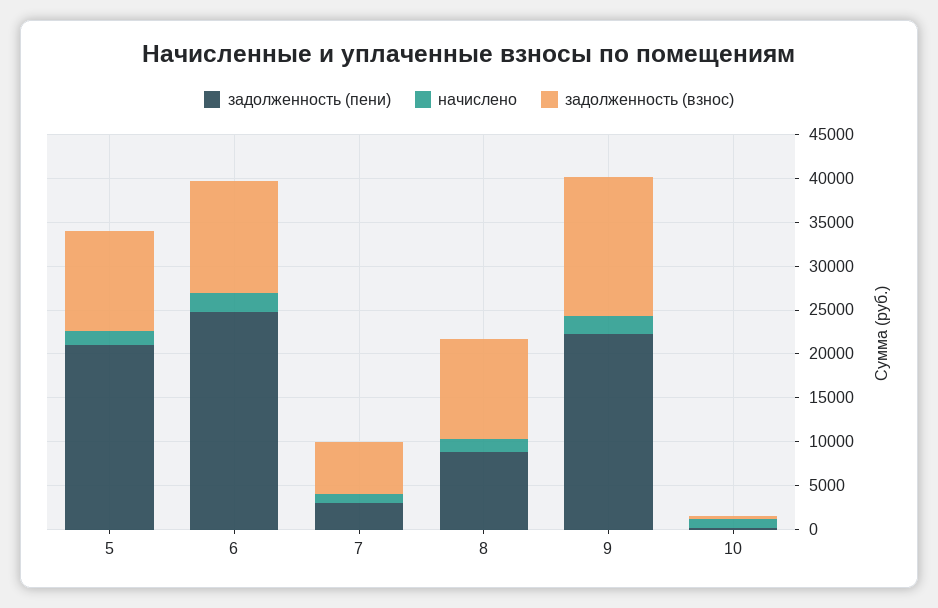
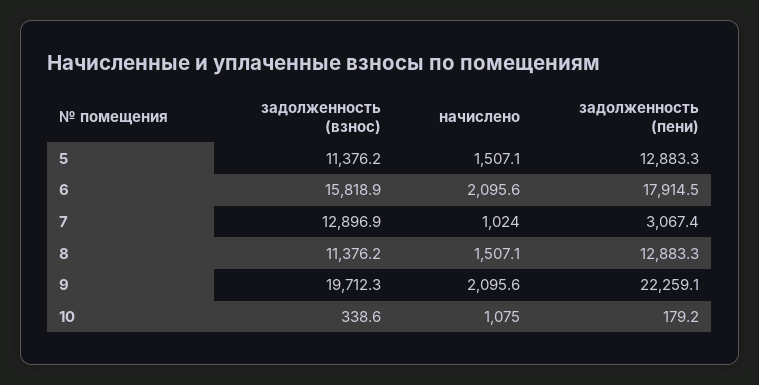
  {
    "задолженность (пени)": {
-     "5": 21000,
+     "5": 12883.3,
-     "6": 25000,
+     "6": 17914.5,
      "7": 3067.4,
-     "8": 9000,
+     "8": 12883.3,
      "9": 22259.1,
      "10": 179.2
    },
    "начислено": {
      "5": 1507.1,
      "6": 2095.6,
      "7": 1024,
      "8": 1507.1,
      "9": 2095.6,
      "10": 1075
    },
    "задолженность (взнос)": {
      "5": 11376.2,
-     "6": 13000,
+     "6": 15818.9,
-     "7": 6000,
+     "7": 12896.9,
      "8": 11376.2,
-     "9": 16000,
+     "9": 19712.3,
      "10": 338.6
    }
  }

